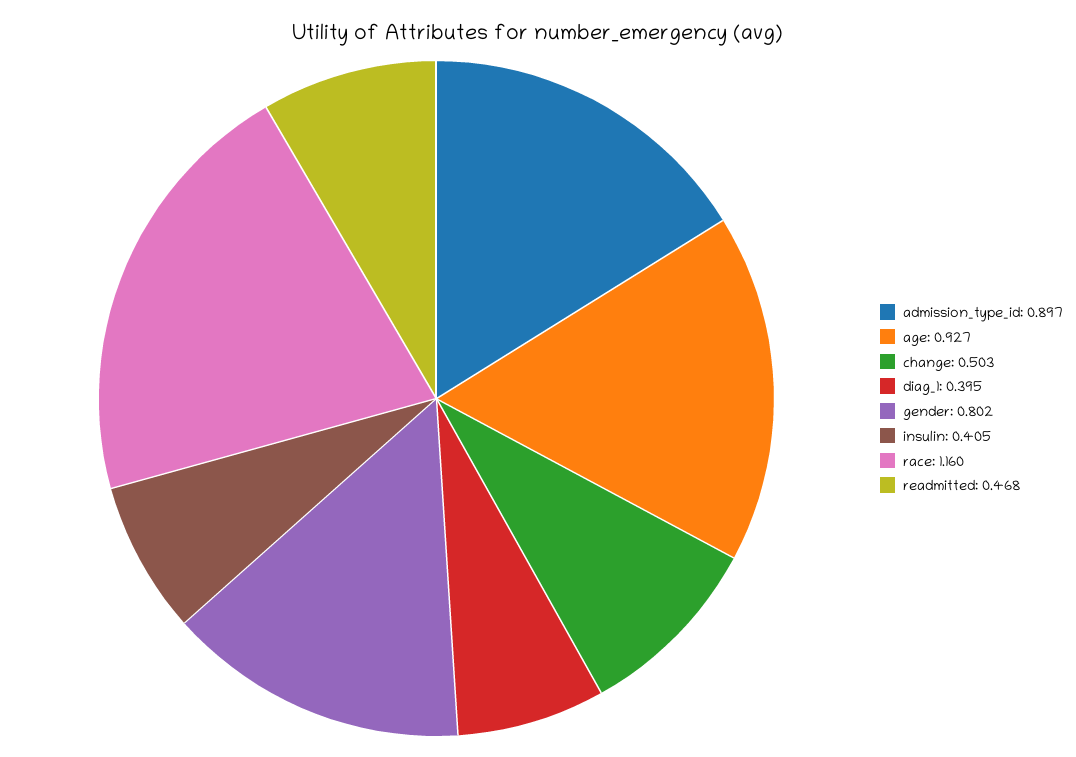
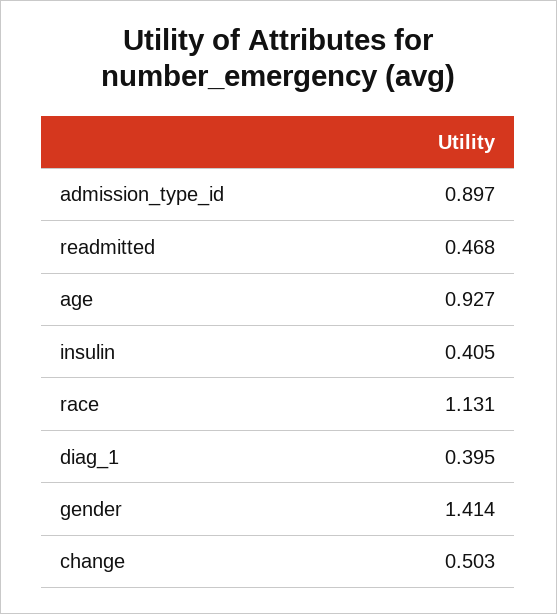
  {
    "admission_type_id": 0.897,
    "age": 0.927,
    "change": 0.503,
    "diag_1": 0.395,
-   "gender": 0.802,
+   "gender": 1.414,
    "insulin": 0.405,
-   "race": 1.16,
+   "race": 1.131,
    "readmitted": 0.468
  }

